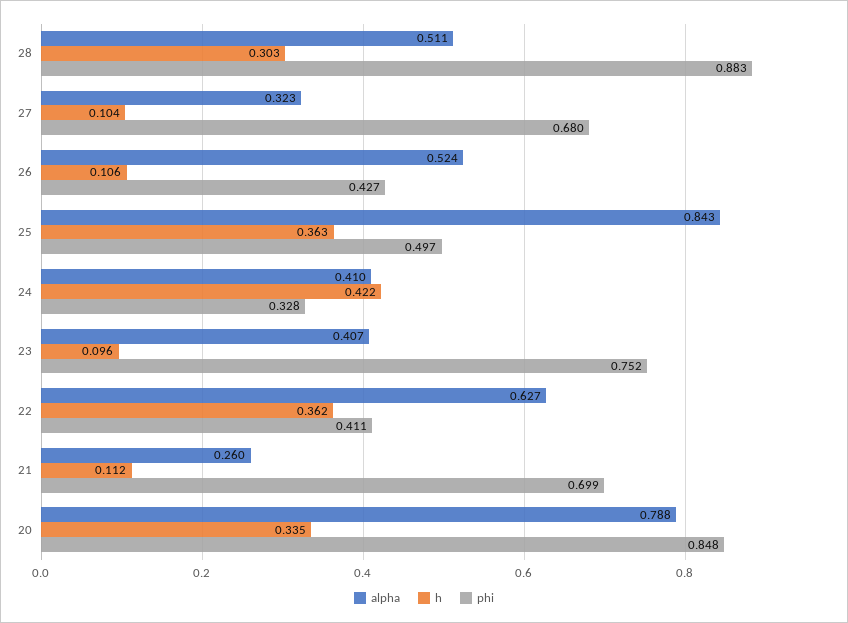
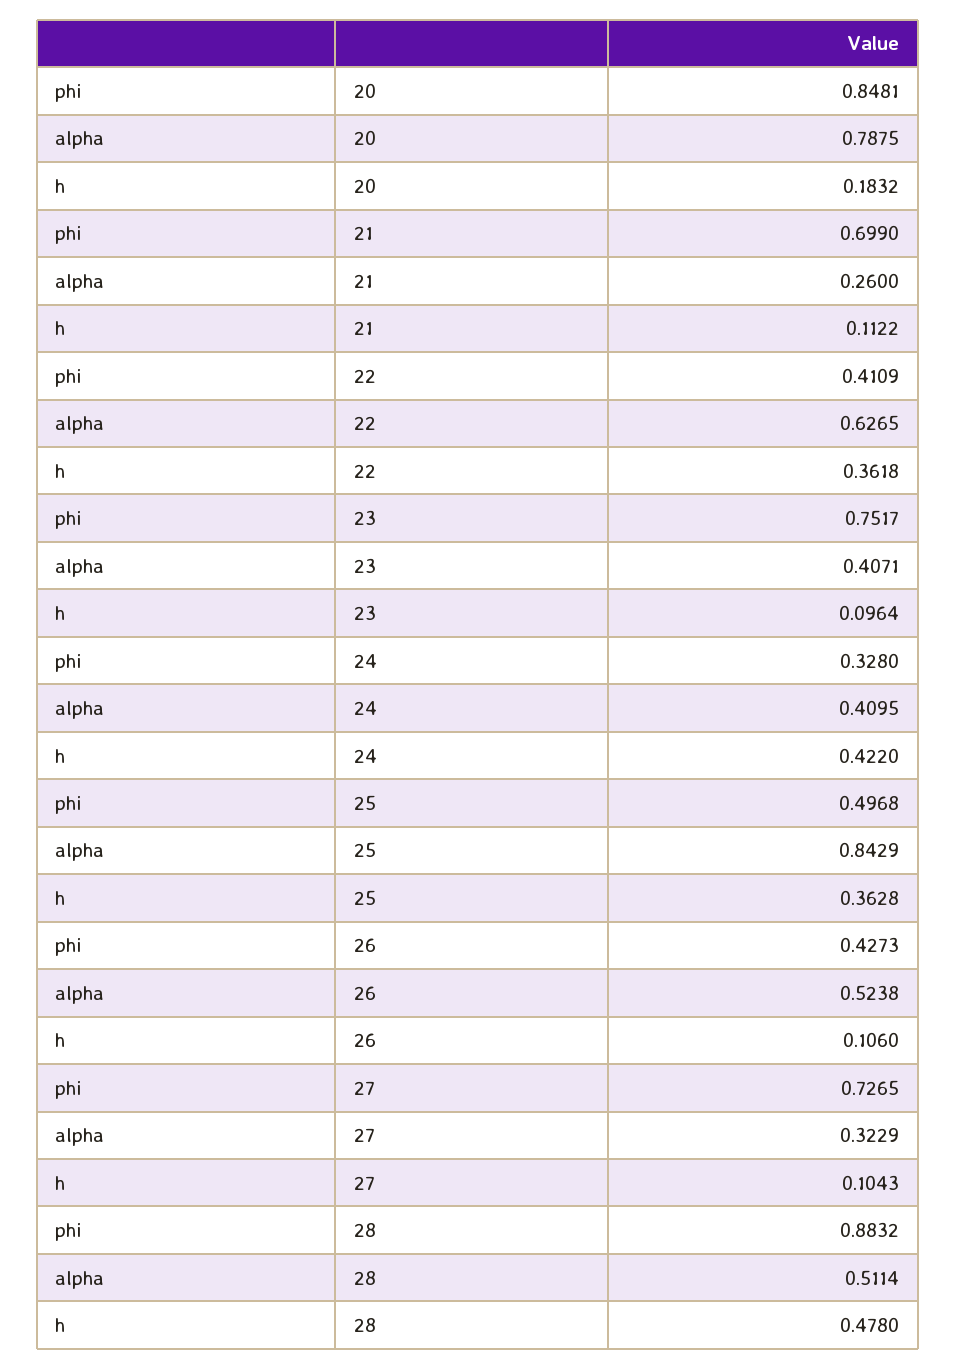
  {
    "alpha": {
      "28": 0.5114,
      "27": 0.3229,
      "26": 0.5238,
      "25": 0.8429,
      "24": 0.4095,
      "23": 0.4071,
      "22": 0.6265,
      "21": 0.26,
      "20": 0.7875
    },
    "h": {
-     "28": 0.303,
+     "28": 0.478,
      "27": 0.1043,
      "26": 0.106,
      "25": 0.3628,
      "24": 0.422,
      "23": 0.0964,
      "22": 0.3618,
      "21": 0.1122,
-     "20": 0.335
+     "20": 0.1832
    },
    "phi": {
      "28": 0.8832,
-     "27": 0.68,
+     "27": 0.7265,
      "26": 0.4273,
      "25": 0.4968,
      "24": 0.328,
      "23": 0.7517,
      "22": 0.4109,
      "21": 0.699,
      "20": 0.8481
    }
  }

